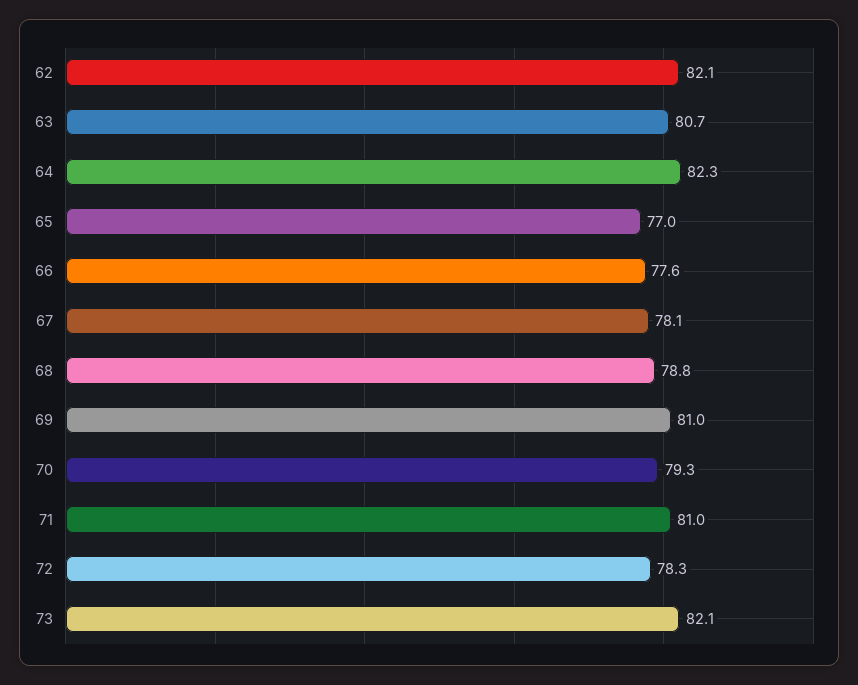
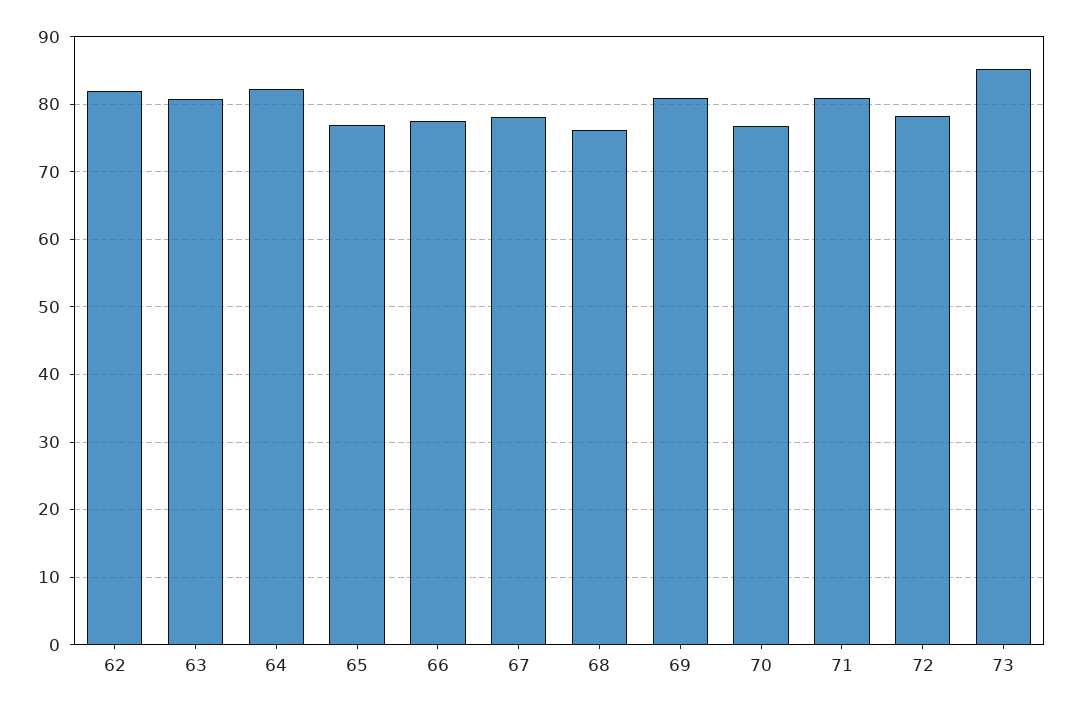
  {
    "62": 82.1,
    "63": 80.7,
    "64": 82.3,
    "65": 77,
    "66": 77.6,
    "67": 78.1,
-   "68": 78.8,
+   "68": 76,
    "69": 81,
-   "70": 79.3,
+   "70": 77,
    "71": 81,
    "72": 78.3,
-   "73": 82.1
+   "73": 85
  }

